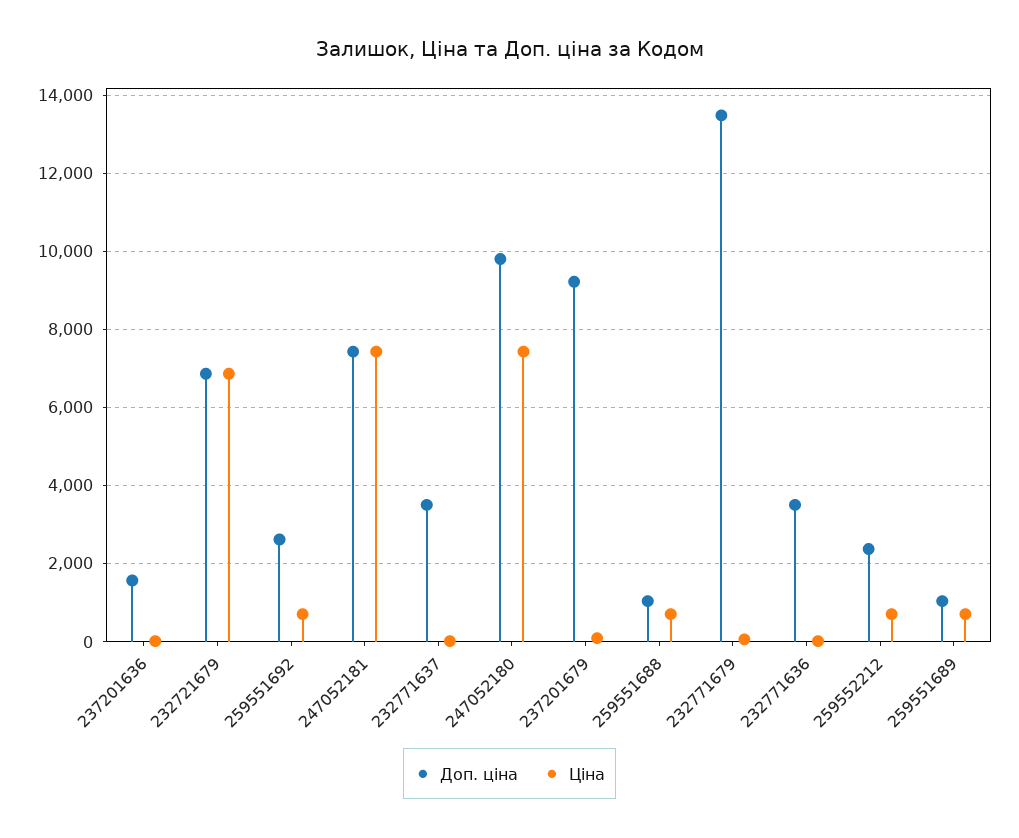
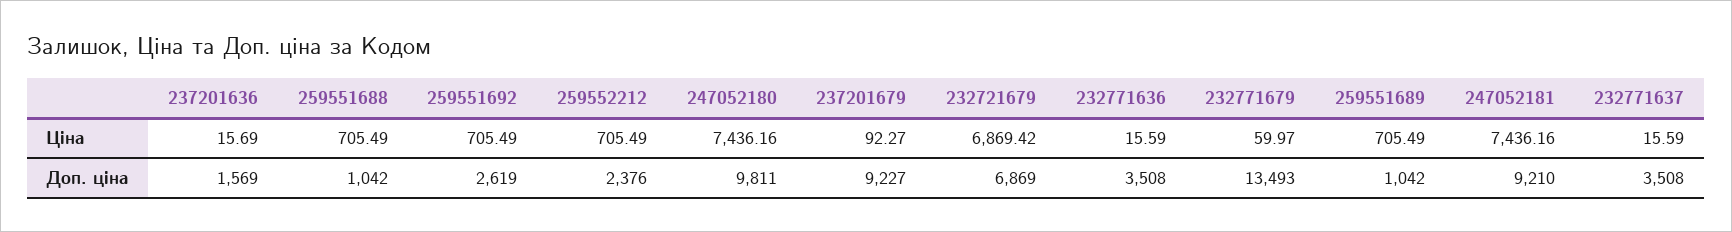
  {
    "Доп. ціна": {
      "237201636": 1569,
      "232721679": 6869,
      "259551692": 2619,
-     "247052181": 7400,
+     "247052181": 9210,
      "232771637": 3508,
      "247052180": 9811,
      "237201679": 9227,
      "259551688": 1042,
      "232771679": 13493,
      "232771636": 3508,
      "259552212": 2376,
      "259551689": 1042
    },
    "Ціна": {
      "237201636": 15.69,
      "232721679": 6869.42,
      "259551692": 705.49,
      "247052181": 7436.16,
      "232771637": 15.59,
      "247052180": 7436.16,
      "237201679": 92.27,
      "259551688": 705.49,
      "232771679": 59.97,
      "232771636": 15.59,
      "259552212": 705.49,
      "259551689": 705.49
    }
  }

